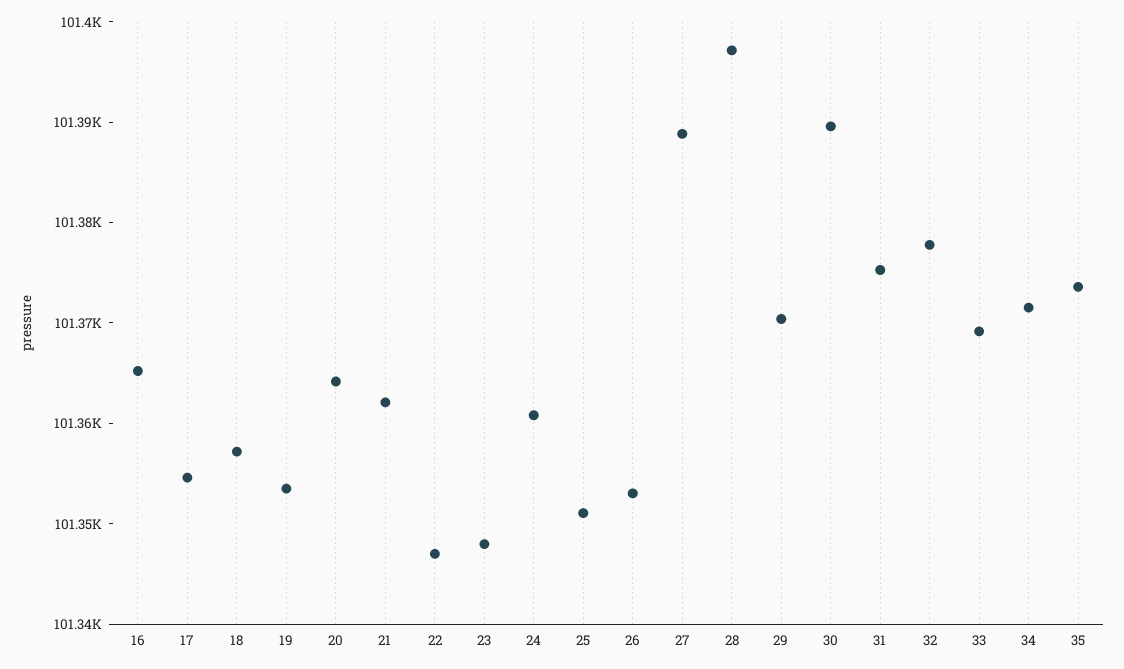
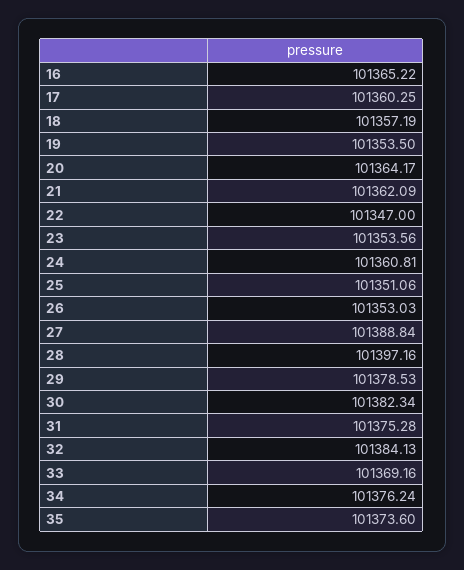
  {
    "16": 101365.22,
-   "17": 101354,
+   "17": 101360.25,
    "18": 101357.19,
    "19": 101353.5,
    "20": 101364.17,
    "21": 101362.09,
    "22": 101347,
-   "23": 101348,
+   "23": 101353.56,
    "24": 101360.81,
    "25": 101351.06,
    "26": 101353.03,
    "27": 101388.84,
    "28": 101397.16,
-   "29": 101370,
+   "29": 101378.53,
-   "30": 101390,
+   "30": 101382.34,
    "31": 101375.28,
-   "32": 101378,
+   "32": 101384.13,
    "33": 101369.16,
-   "34": 101372,
+   "34": 101376.24,
    "35": 101373.6
  }

